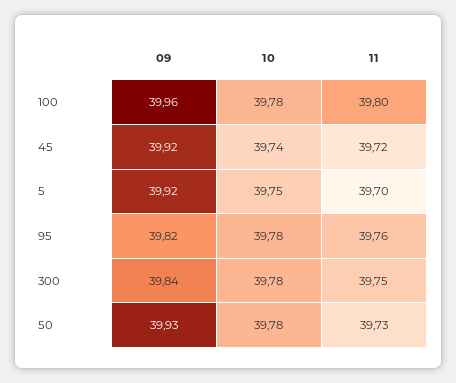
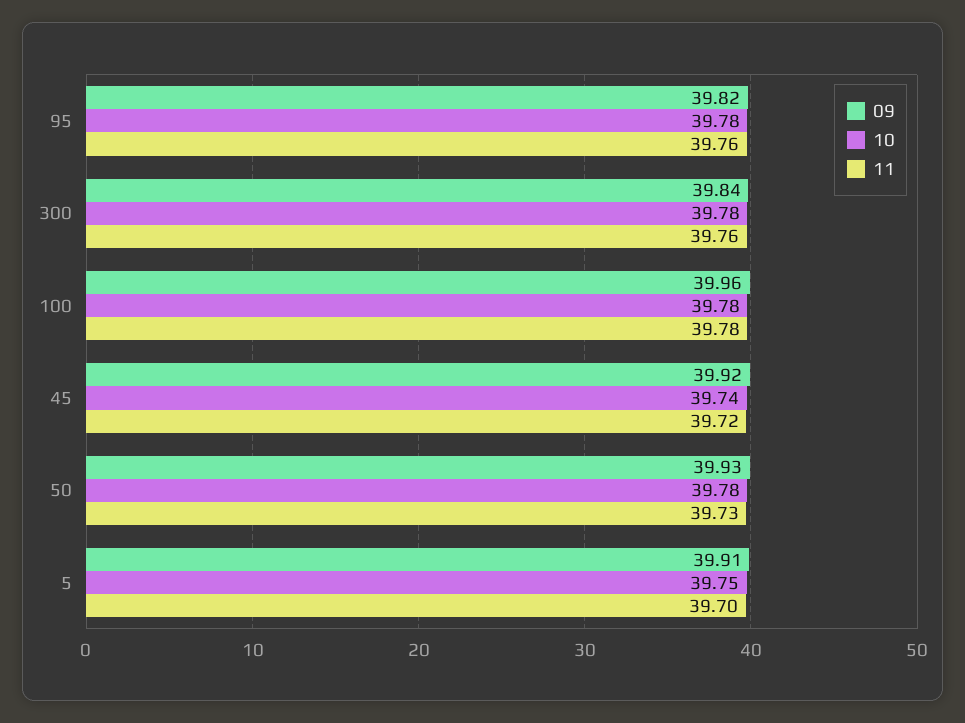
  {
    "09": {
      "100": 39.96,
      "45": 39.92,
-     "5": 39.92,
+     "5": 39.91,
      "95": 39.82,
      "300": 39.84,
      "50": 39.93
    },
    "10": {
      "100": 39.78,
      "45": 39.74,
      "5": 39.75,
      "95": 39.78,
      "300": 39.78,
      "50": 39.78
    },
    "11": {
-     "100": 39.8,
+     "100": 39.78,
      "45": 39.72,
      "5": 39.7,
      "95": 39.76,
-     "300": 39.75,
+     "300": 39.76,
      "50": 39.73
    }
  }

